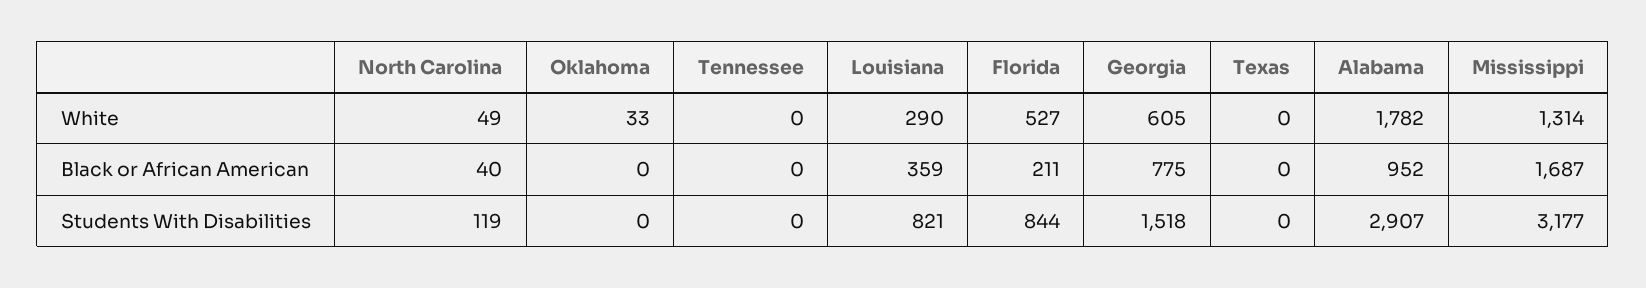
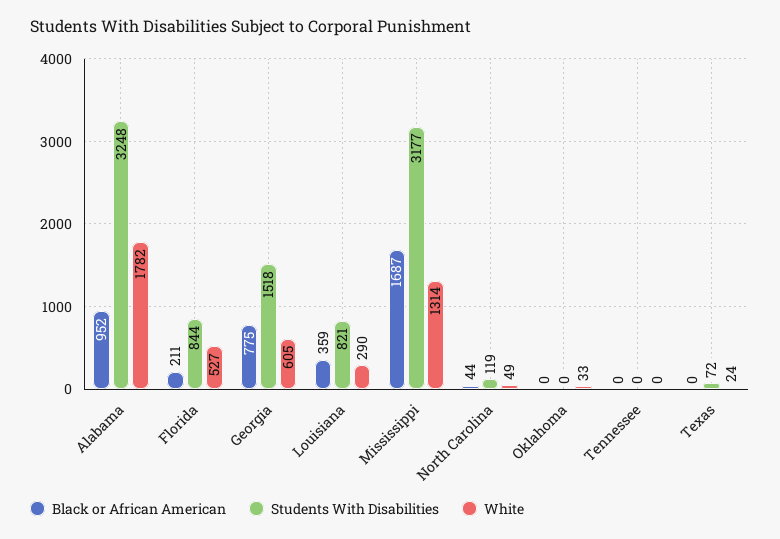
  {
    "White": {
      "North Carolina": 49,
      "Oklahoma": 33,
      "Tennessee": 0,
      "Louisiana": 290,
      "Florida": 527,
      "Georgia": 605,
-     "Texas": 0,
+     "Texas": 24,
      "Alabama": 1782,
      "Mississippi": 1314
    },
    "Black or African American": {
-     "North Carolina": 40,
+     "North Carolina": 44,
      "Oklahoma": 0,
      "Tennessee": 0,
      "Louisiana": 359,
      "Florida": 211,
      "Georgia": 775,
      "Texas": 0,
      "Alabama": 952,
      "Mississippi": 1687
    },
    "Students With Disabilities": {
      "North Carolina": 119,
      "Oklahoma": 0,
      "Tennessee": 0,
      "Louisiana": 821,
      "Florida": 844,
      "Georgia": 1518,
-     "Texas": 0,
+     "Texas": 72,
-     "Alabama": 2907,
+     "Alabama": 3248,
      "Mississippi": 3177
    }
  }

